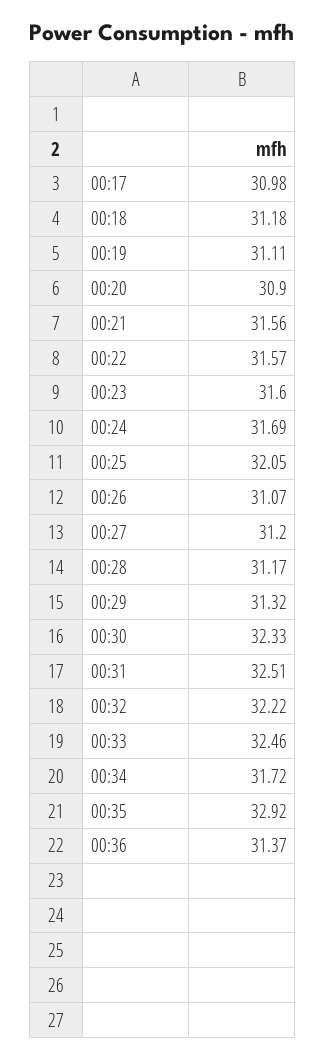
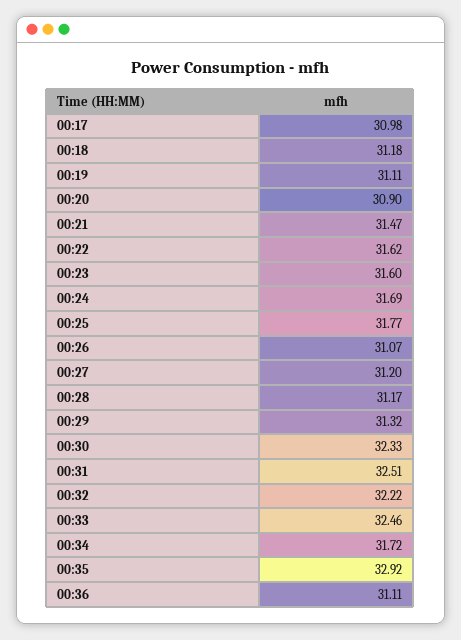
  {
    "00:17": 30.98,
    "00:18": 31.18,
    "00:19": 31.11,
    "00:20": 30.9,
-   "00:21": 31.56,
+   "00:21": 31.47,
-   "00:22": 31.57,
+   "00:22": 31.62,
    "00:23": 31.6,
    "00:24": 31.69,
-   "00:25": 32.05,
+   "00:25": 31.77,
    "00:26": 31.07,
    "00:27": 31.2,
    "00:28": 31.17,
    "00:29": 31.32,
    "00:30": 32.33,
    "00:31": 32.51,
    "00:32": 32.22,
    "00:33": 32.46,
    "00:34": 31.72,
    "00:35": 32.92,
-   "00:36": 31.37
+   "00:36": 31.11
  }

